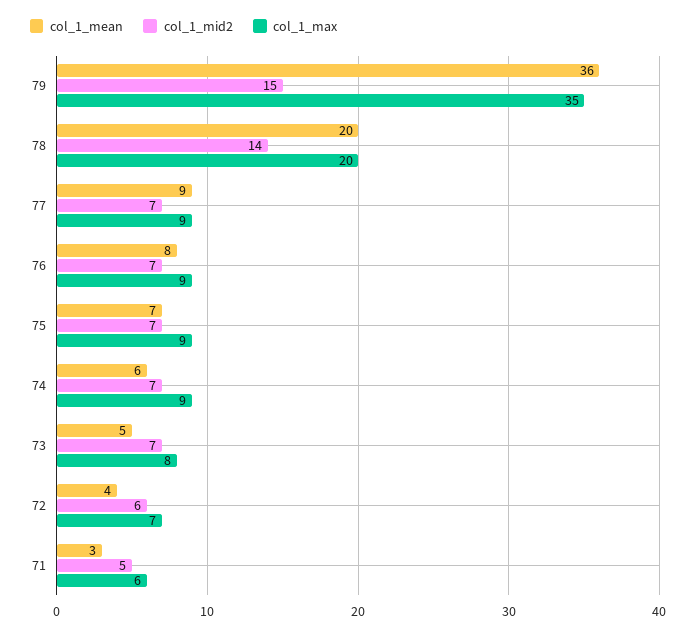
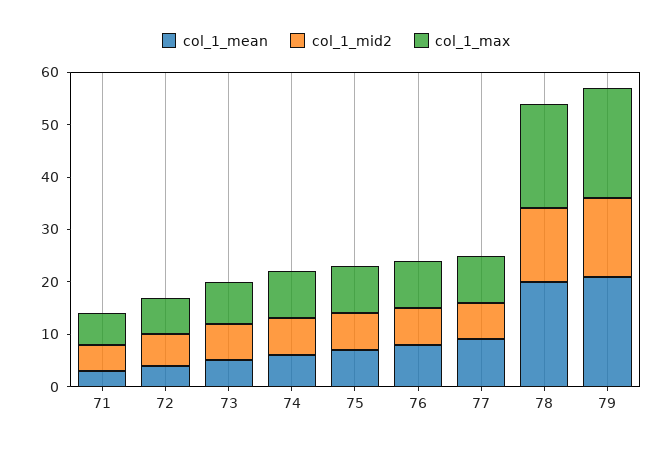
  {
    "col_1_mean": {
-     "79": 36,
+     "79": 20,
      "78": 20,
      "77": 9,
      "76": 8,
      "75": 7,
      "74": 6,
      "73": 5,
      "72": 4,
      "71": 3
    },
    "col_1_mid2": {
      "79": 15,
      "78": 14,
      "77": 7,
      "76": 7,
      "75": 7,
      "74": 7,
      "73": 7,
      "72": 6,
      "71": 5
    },
    "col_1_max": {
-     "79": 35,
+     "79": 20,
      "78": 20,
      "77": 9,
      "76": 9,
      "75": 9,
      "74": 9,
      "73": 8,
      "72": 7,
      "71": 6
    }
  }

